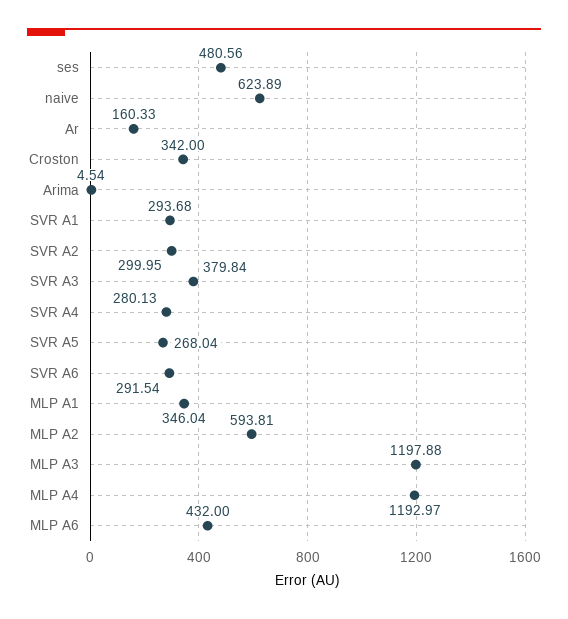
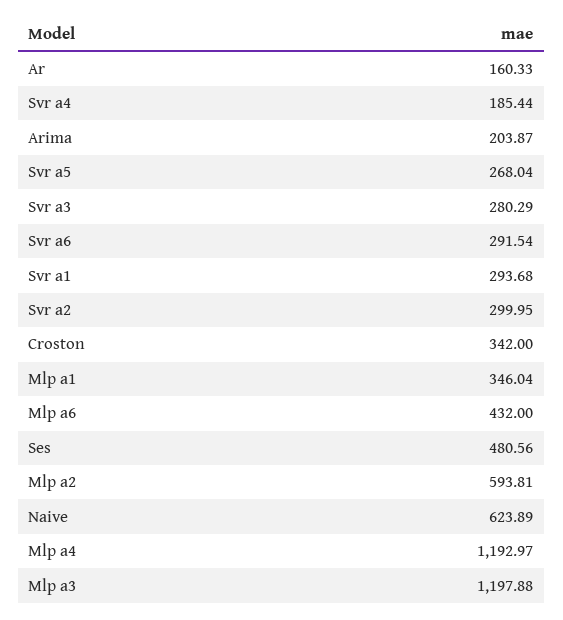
  {
    "ses": 480.56,
    "naive": 623.89,
    "Ar": 160.33,
    "Croston": 342,
-   "Arima": 4.54,
+   "Arima": 203.87,
    "SVR A1": 293.68,
    "SVR A2": 299.95,
-   "SVR A3": 379.84,
+   "SVR A3": 280.29,
-   "SVR A4": 280.13,
+   "SVR A4": 185.44,
    "SVR A5": 268.04,
    "SVR A6": 291.54,
    "MLP A1": 346.04,
    "MLP A2": 593.81,
    "MLP A3": 1197.88,
    "MLP A4": 1192.97,
    "MLP A6": 432
  }

